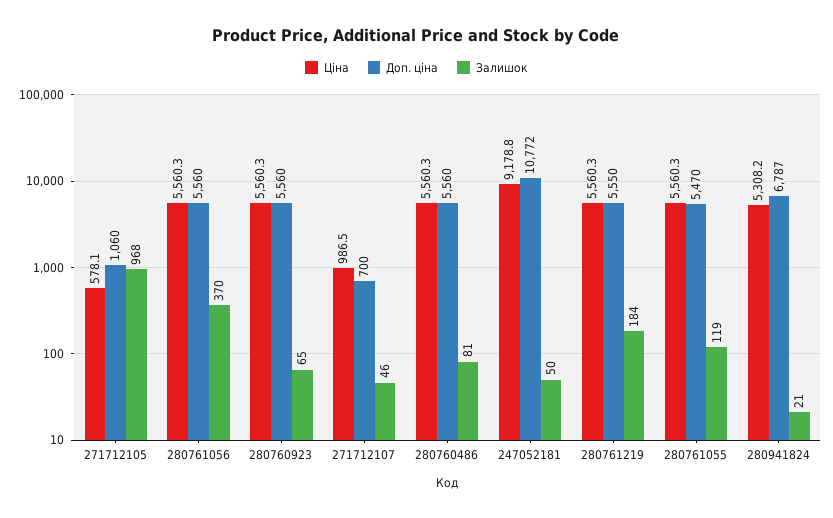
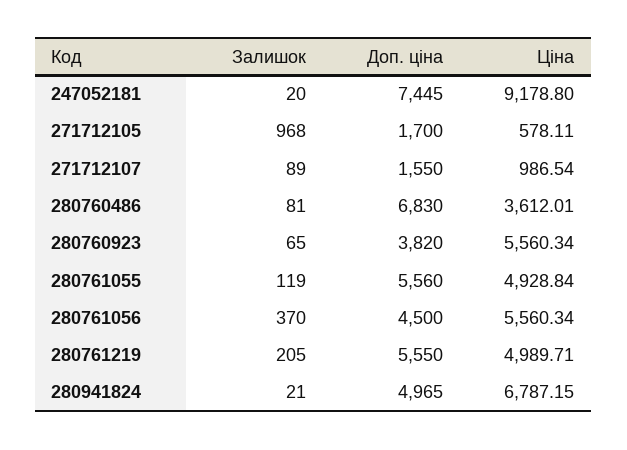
  {
    "Ціна": {
      "271712105": 578.11,
      "280761056": 5560.34,
      "280760923": 5560.34,
      "271712107": 986.54,
-     "280760486": 5560.3,
+     "280760486": 3612.01,
      "247052181": 9178.8,
-     "280761219": 5560.3,
+     "280761219": 4989.71,
-     "280761055": 5560.3,
+     "280761055": 4928.84,
-     "280941824": 5308.2
+     "280941824": 6787.15
    },
    "Доп. ціна": {
-     "271712105": 1060,
+     "271712105": 1700,
-     "280761056": 5560,
+     "280761056": 4500,
-     "280760923": 5560,
+     "280760923": 3820,
-     "271712107": 700,
+     "271712107": 1550,
-     "280760486": 5560,
+     "280760486": 6830,
-     "247052181": 10772,
+     "247052181": 7445,
      "280761219": 5550,
-     "280761055": 5470,
+     "280761055": 5560,
-     "280941824": 6787
+     "280941824": 4965
    },
    "Залишок": {
      "271712105": 968,
      "280761056": 370,
      "280760923": 65,
-     "271712107": 46,
+     "271712107": 89,
      "280760486": 81,
-     "247052181": 50,
+     "247052181": 20,
-     "280761219": 184,
+     "280761219": 205,
      "280761055": 119,
      "280941824": 21
    }
  }

